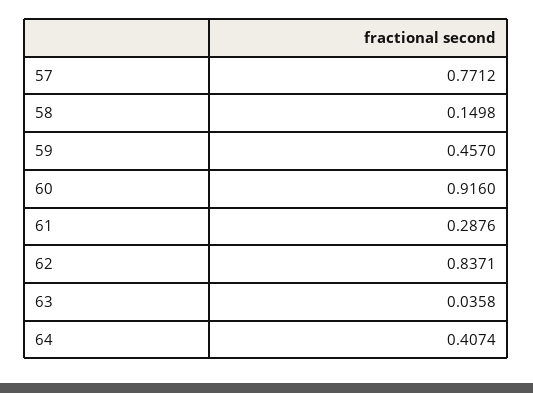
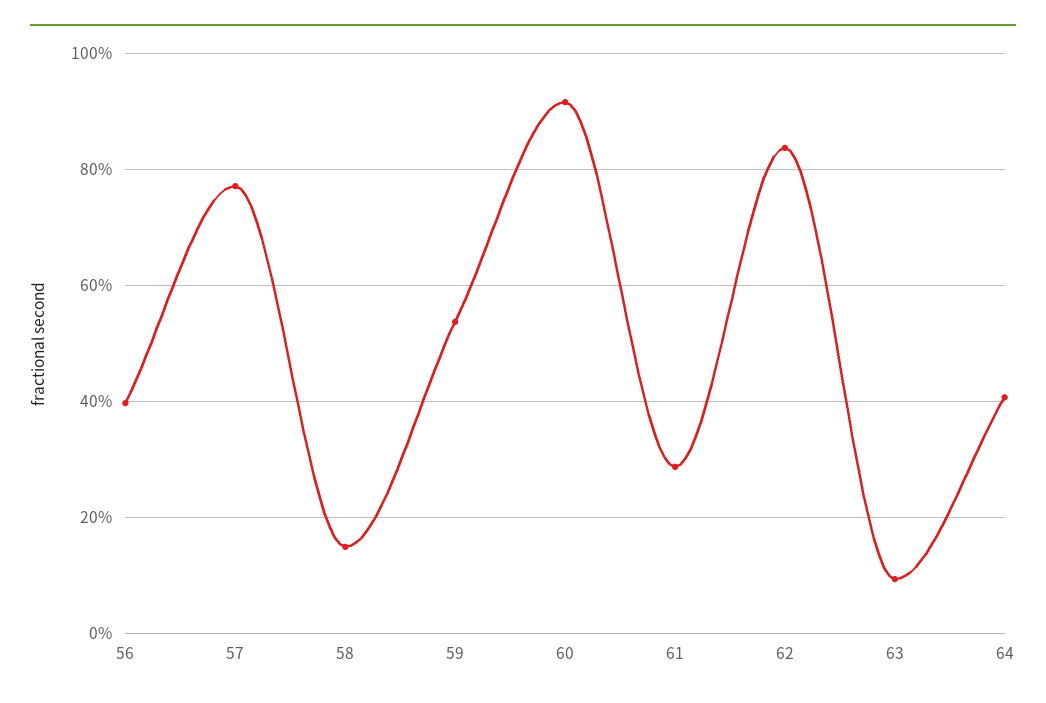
  {
    "57": 0.7712,
    "58": 0.1498,
-   "59": 0.457,
+   "59": 0.54,
    "60": 0.916,
    "61": 0.2876,
    "62": 0.8371,
-   "63": 0.0358,
+   "63": 0.1,
-   "64": 0.4074
+   "64": 0.4074,
+   "56": 0.4
  }

